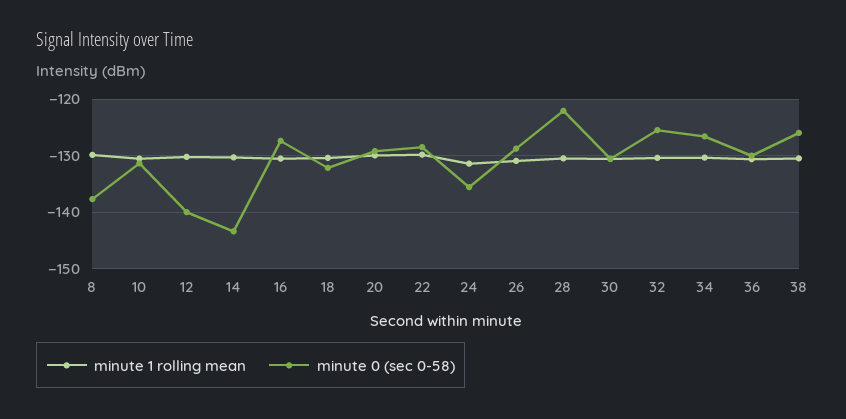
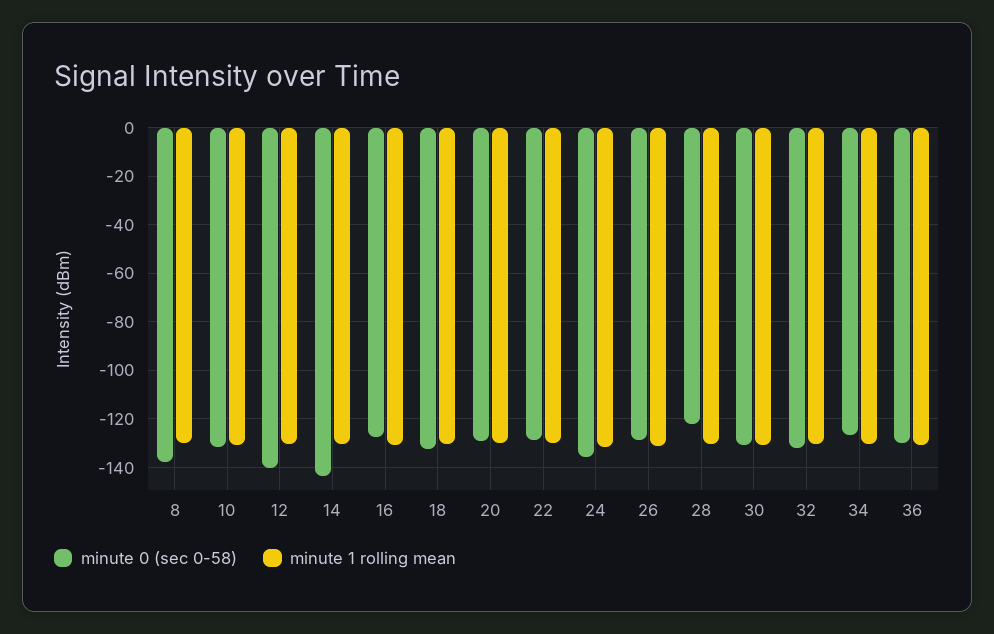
  {
    "minute 1 rolling mean": {
      "8": -130,
      "10": -130,
      "12": -130,
      "14": -130,
      "16": -130,
      "18": -130,
      "20": -130,
      "22": -130,
      "24": -132,
      "26": -130,
      "28": -130,
      "30": -130,
      "32": -130,
      "34": -130,
-     "36": -130,
+     "36": -130
-     "38": -130
    },
    "minute 0 (sec 0-58)": {
      "8": -138,
      "10": -132,
      "12": -140,
      "14": -144,
      "16": -128,
      "18": -132,
      "20": -130,
      "22": -128,
      "24": -136,
      "26": -128,
      "28": -122,
      "30": -130,
-     "32": -126,
+     "32": -132.5,
      "34": -126,
-     "36": -130,
+     "36": -130
-     "38": -126
    }
  }

